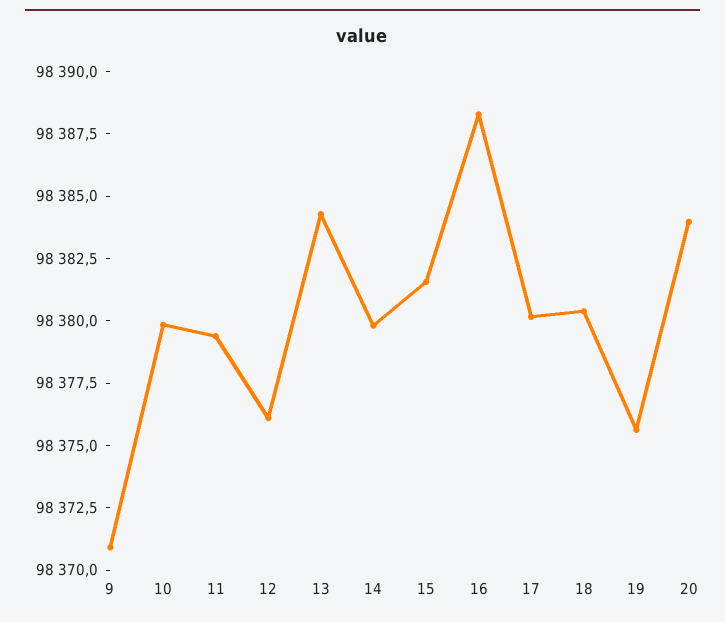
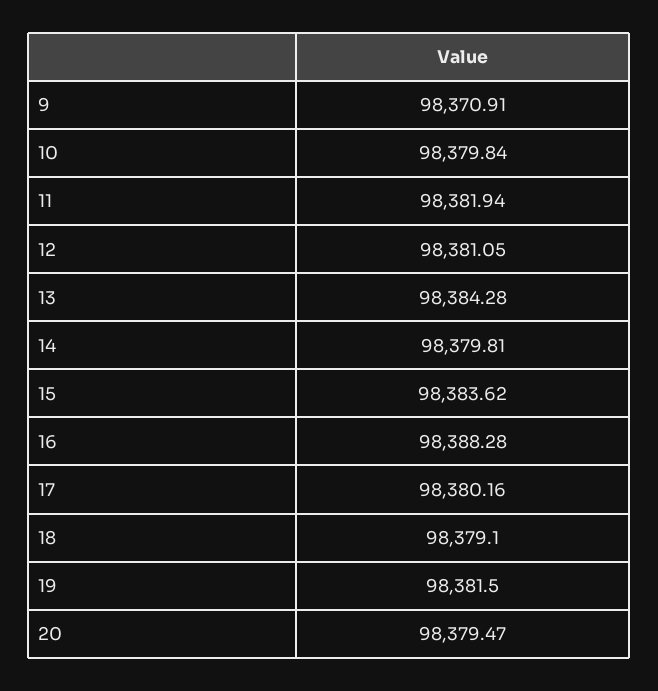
  {
    "9": 98370.91,
    "10": 98379.84,
-   "11": 98379.5,
+   "11": 98381.94,
-   "12": 98376,
+   "12": 98381.05,
    "13": 98384.28,
    "14": 98379.81,
-   "15": 98381.5,
+   "15": 98383.62,
    "16": 98388.28,
    "17": 98380.16,
-   "18": 98380.5,
+   "18": 98379.1,
-   "19": 98375.5,
+   "19": 98381.5,
-   "20": 98384
+   "20": 98379.47
  }

